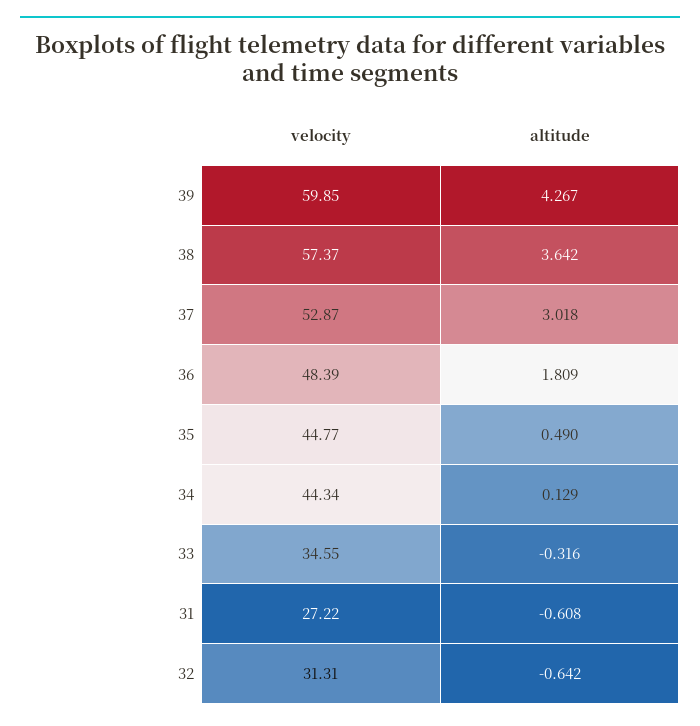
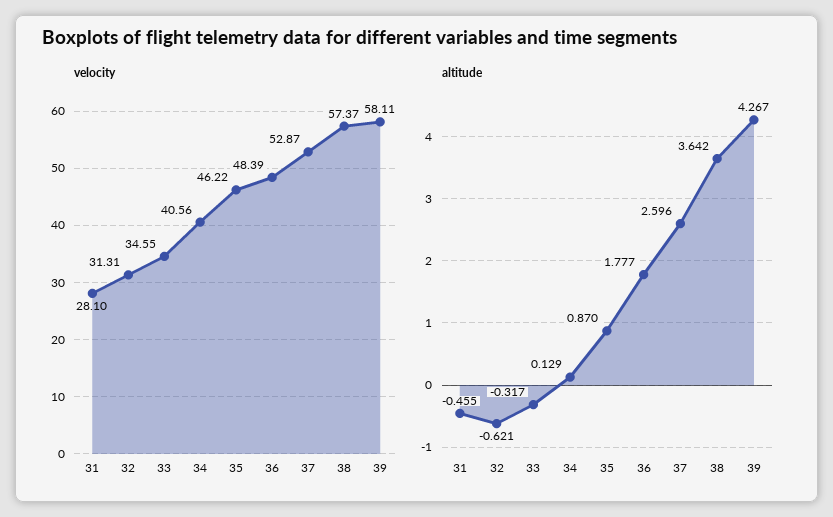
  {
    "velocity": {
-     "39": 59.85,
+     "39": 58.11,
      "38": 57.37,
      "37": 52.87,
      "36": 48.39,
-     "35": 44.77,
+     "35": 46.22,
-     "34": 44.34,
+     "34": 40.56,
      "33": 34.55,
-     "31": 27.22,
+     "31": 28.1,
      "32": 31.31
    },
    "altitude": {
      "39": 4.267,
      "38": 3.642,
-     "37": 3.018,
+     "37": 2.596,
-     "36": 1.809,
+     "36": 1.777,
-     "35": 0.49,
+     "35": 0.87,
      "34": 0.129,
-     "33": -0.316,
+     "33": -0.317,
-     "31": -0.608,
+     "31": -0.455,
-     "32": -0.642
+     "32": -0.621
    }
  }

